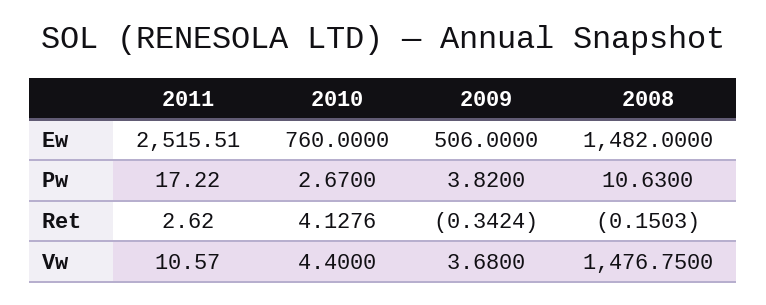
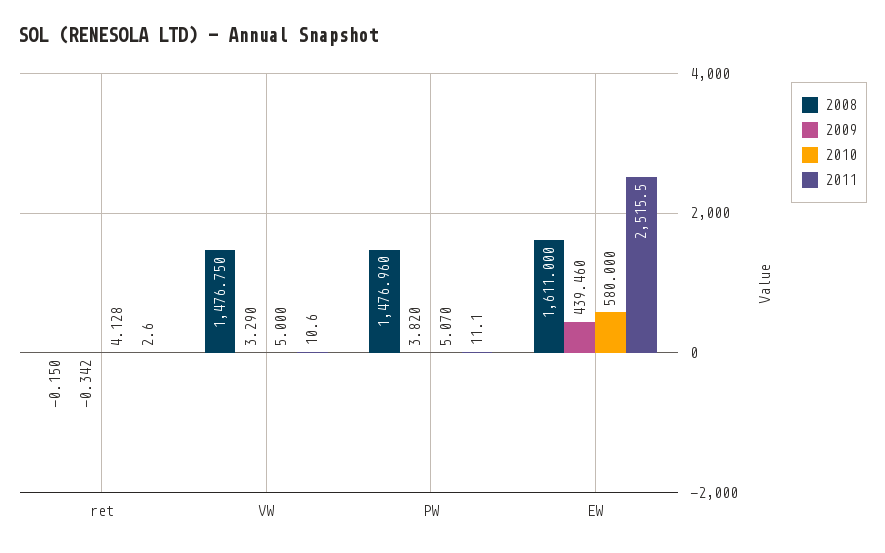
  {
    "2011": {
      "Ew": 2515.51,
-     "Pw": 17.22,
+     "Pw": 11.1,
      "Ret": 2.62,
      "Vw": 10.57
    },
    "2010": {
-     "Ew": 760,
+     "Ew": 580,
-     "Pw": 2.67,
+     "Pw": 5.07,
      "Ret": 4.1276,
-     "Vw": 4.4
+     "Vw": 5
    },
    "2009": {
-     "Ew": 506,
+     "Ew": 439.46,
      "Pw": 3.82,
      "Ret": -0.3424,
-     "Vw": 3.68
+     "Vw": 3.29
    },
    "2008": {
-     "Ew": 1482,
+     "Ew": 1611,
-     "Pw": 10.63,
+     "Pw": 1476.96,
      "Ret": -0.1503,
      "Vw": 1476.75
    }
  }

